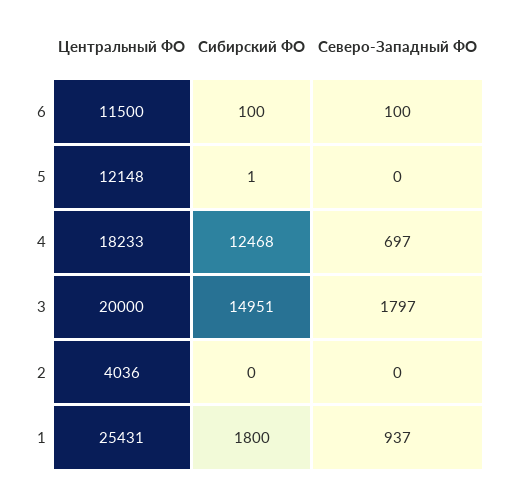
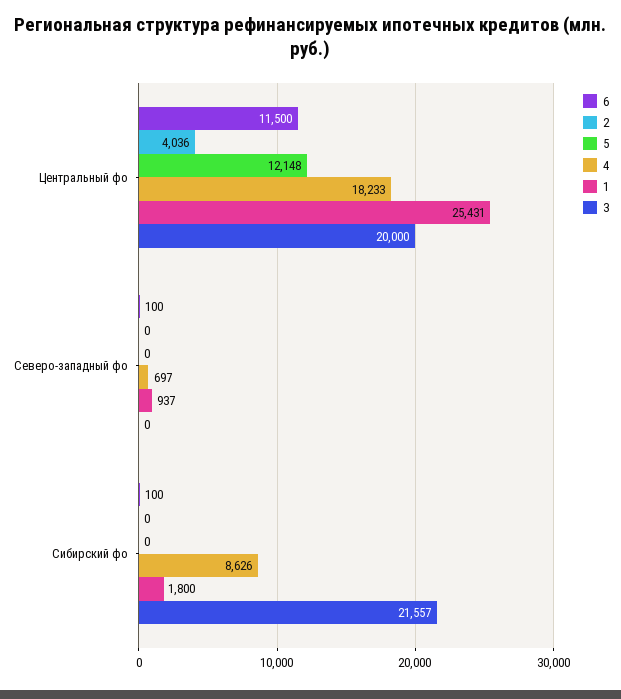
  {
    "6": {
      "Центральный ФО": 11500,
      "Сибирский ФО": 100,
      "Северо-Западный ФО": 100
    },
    "5": {
      "Центральный ФО": 12148,
-     "Сибирский ФО": 1,
+     "Сибирский ФО": 0,
      "Северо-Западный ФО": 0
    },
    "4": {
      "Центральный ФО": 18233,
-     "Сибирский ФО": 12468,
+     "Сибирский ФО": 8626,
      "Северо-Западный ФО": 697
    },
    "3": {
      "Центральный ФО": 20000,
-     "Сибирский ФО": 14951,
+     "Сибирский ФО": 21557,
-     "Северо-Западный ФО": 1797
+     "Северо-Западный ФО": 0
    },
    "2": {
      "Центральный ФО": 4036,
      "Сибирский ФО": 0,
      "Северо-Западный ФО": 0
    },
    "1": {
      "Центральный ФО": 25431,
      "Сибирский ФО": 1800,
      "Северо-Западный ФО": 937
    }
  }

